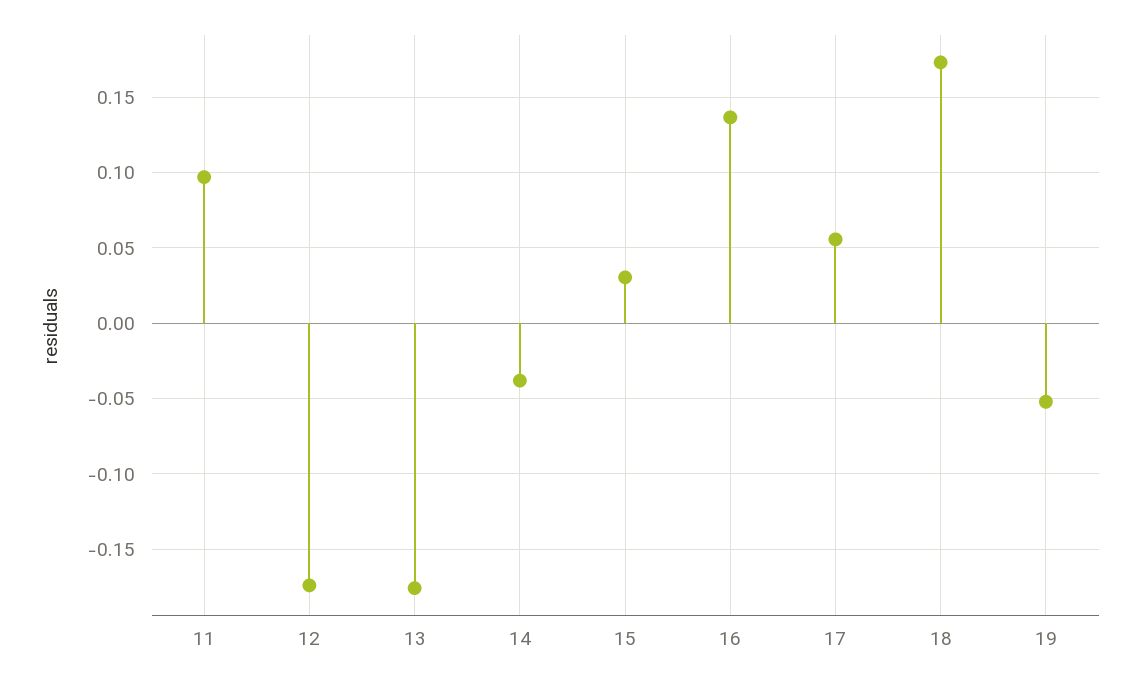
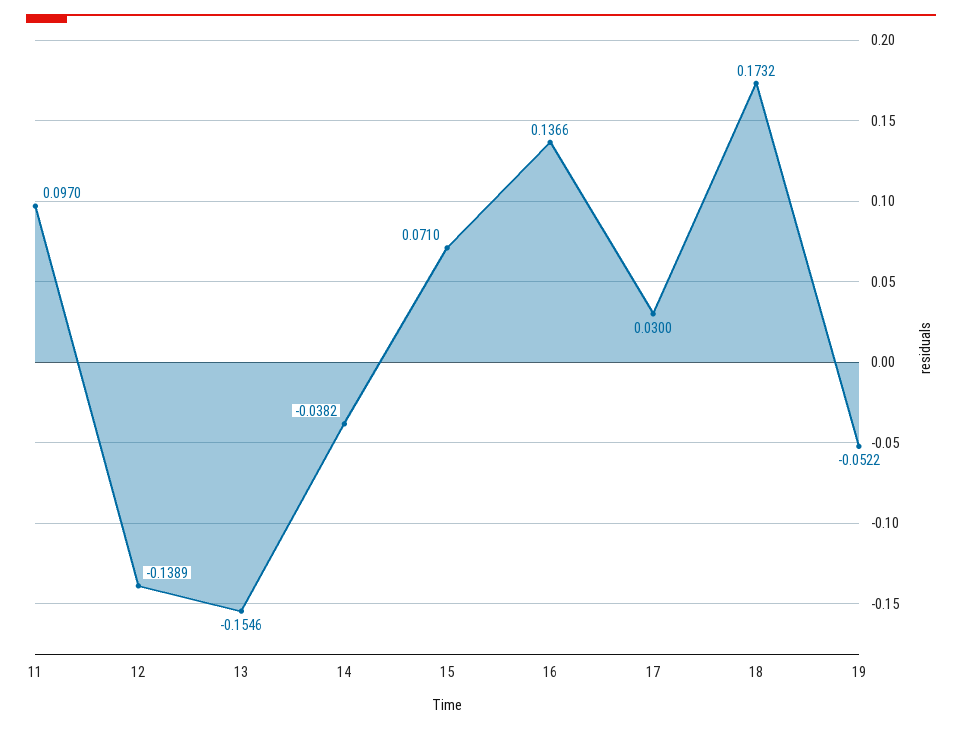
  {
    "11": 0.097,
-   "12": -0.175,
+   "12": -0.1389,
-   "13": -0.175,
+   "13": -0.1546,
    "14": -0.0382,
-   "15": 0.03,
+   "15": 0.071,
    "16": 0.1366,
-   "17": 0.055,
+   "17": 0.03,
    "18": 0.1732,
    "19": -0.0522
  }

